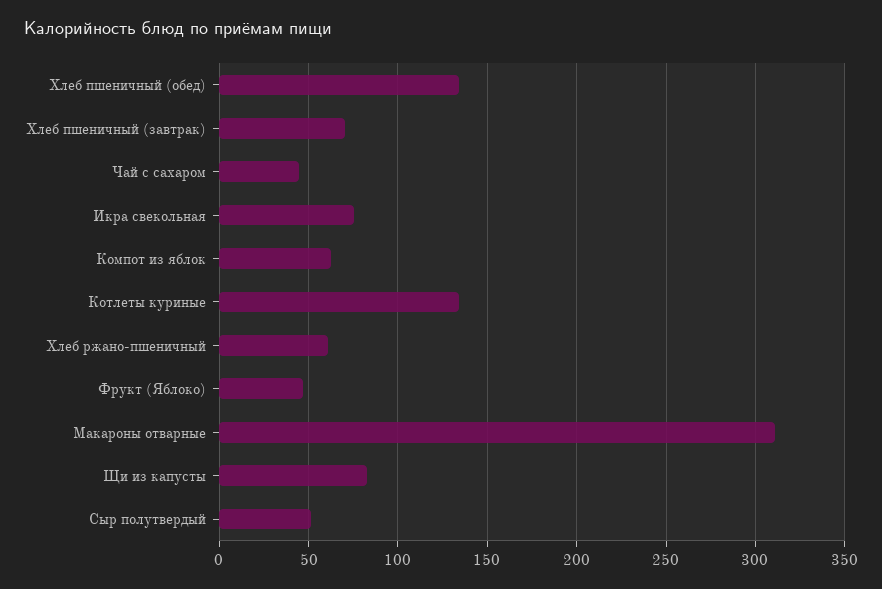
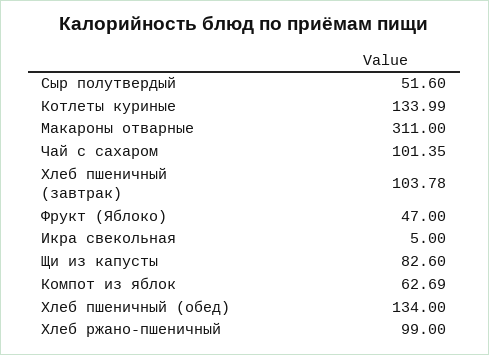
  {
    "Хлеб пшеничный (обед)": 134,
-   "Хлеб пшеничный (завтрак)": 70,
+   "Хлеб пшеничный (завтрак)": 103.78,
-   "Чай с сахаром": 45,
+   "Чай с сахаром": 101.35,
-   "Икра свекольная": 75,
+   "Икра свекольная": 5,
    "Компот из яблок": 62.69,
    "Котлеты куриные": 133.99,
-   "Хлеб ржано-пшеничный": 60,
+   "Хлеб ржано-пшеничный": 99,
    "Фрукт (Яблоко)": 47,
    "Макароны отварные": 311,
    "Щи из капусты": 82.6,
    "Сыр полутвердый": 51.6
  }

